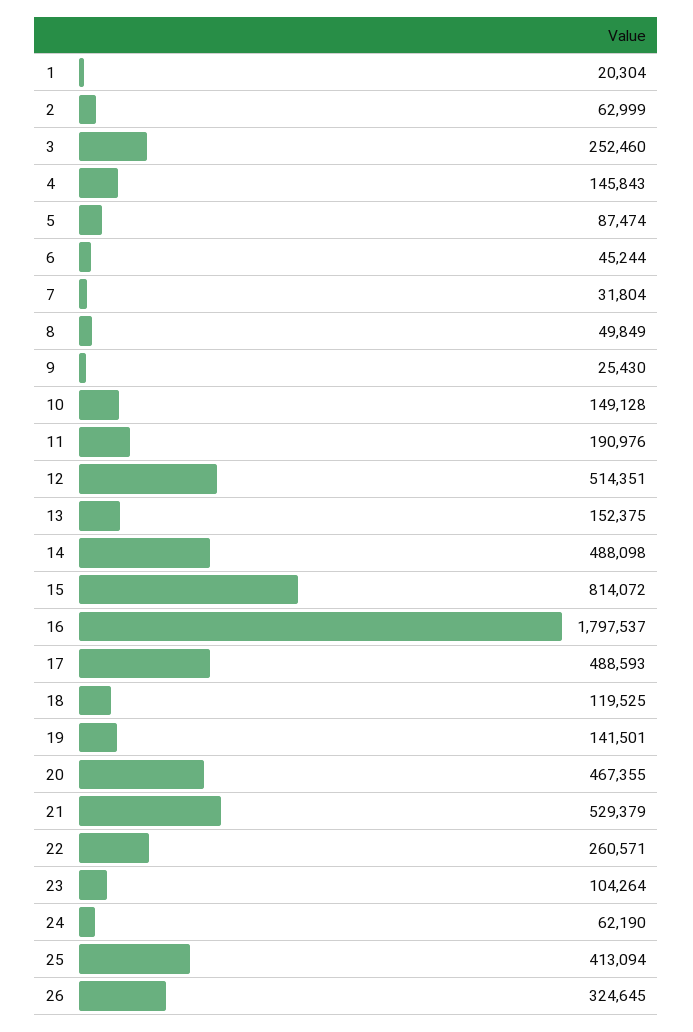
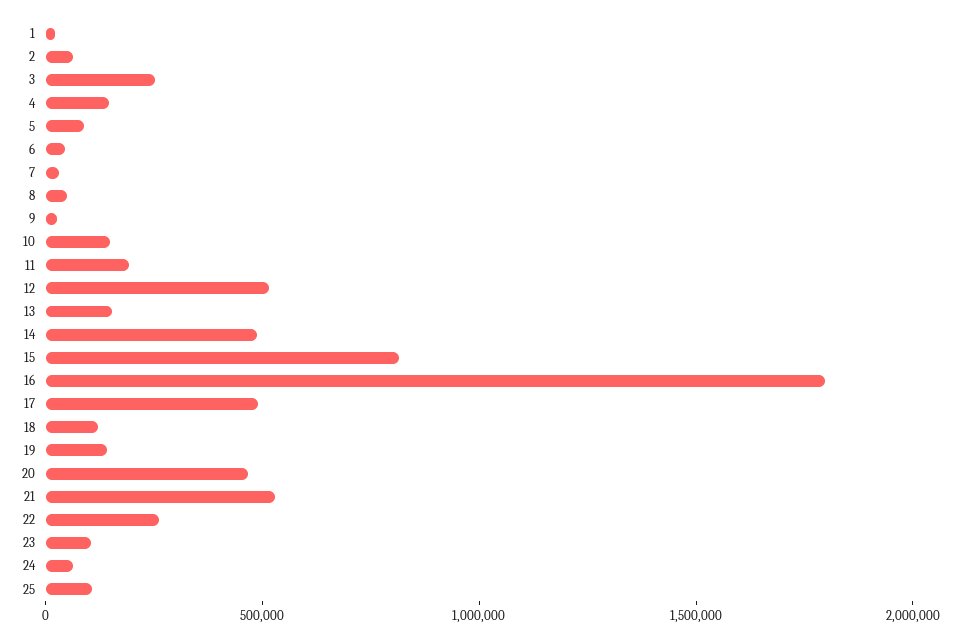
  {
    "1": 20304,
    "2": 62999,
    "3": 252460,
    "4": 145843,
    "5": 87474,
    "6": 45244,
    "7": 31804,
    "8": 49849,
    "9": 25430,
    "10": 149128,
    "11": 190976,
    "12": 514351,
    "13": 152375,
    "14": 488098,
    "15": 814072,
    "16": 1797537,
    "17": 488593,
    "18": 119525,
    "19": 141501,
    "20": 467355,
    "21": 529379,
    "22": 260571,
    "23": 104264,
    "24": 62190,
-   "25": 413094,
+   "25": 100000
-   "26": 324645
  }

